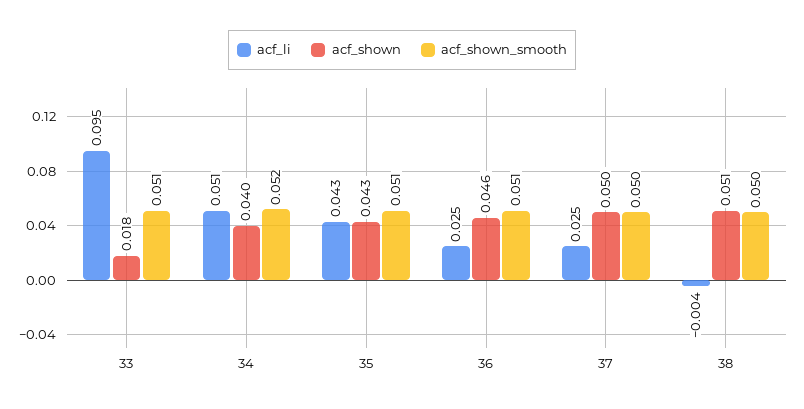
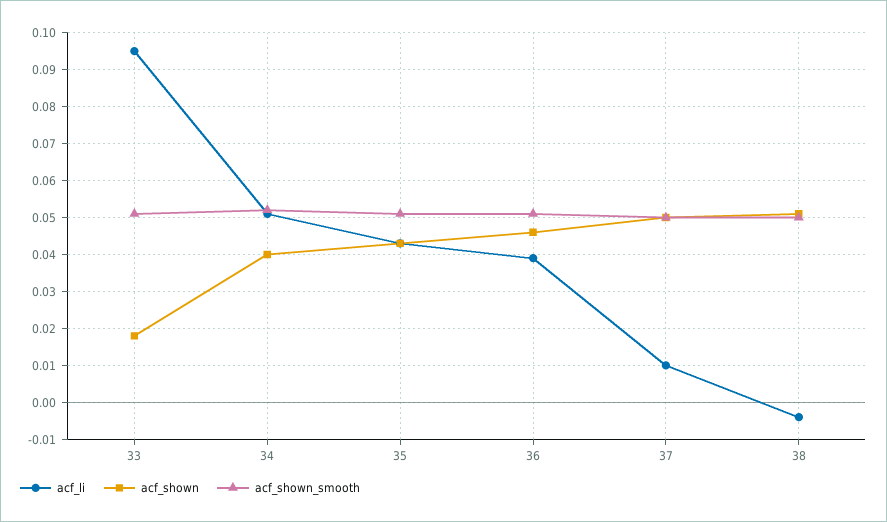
  {
    "acf_li": {
      "33": 0.095,
      "34": 0.051,
      "35": 0.043,
-     "36": 0.025,
+     "36": 0.04,
-     "37": 0.025,
+     "37": 0.01,
      "38": -0.004
    },
    "acf_shown": {
      "33": 0.018,
      "34": 0.04,
      "35": 0.043,
      "36": 0.046,
      "37": 0.05,
      "38": 0.051
    },
    "acf_shown_smooth": {
      "33": 0.051,
      "34": 0.052,
      "35": 0.051,
      "36": 0.051,
      "37": 0.05,
      "38": 0.05
    }
  }

